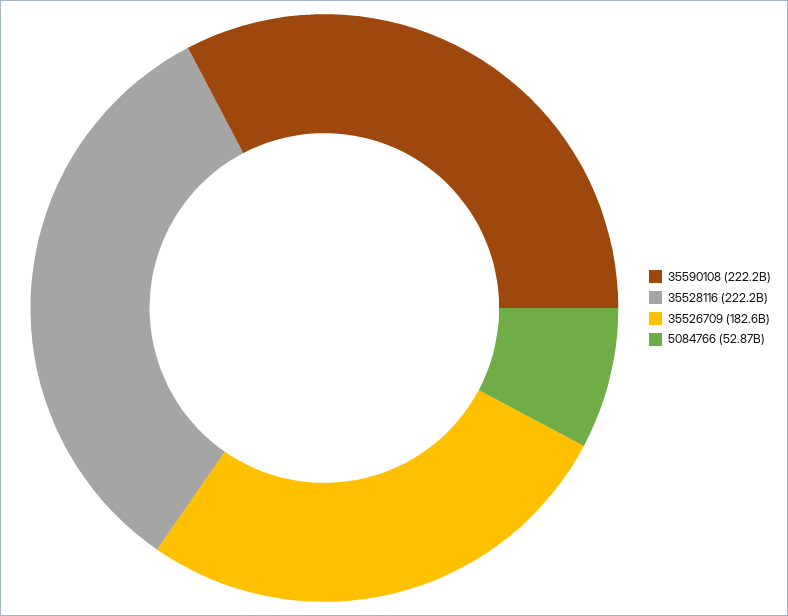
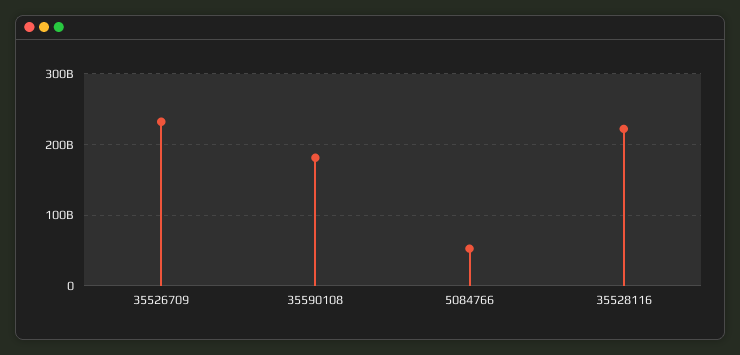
  {
-   "35590108": 222200000000,
+   "35590108": 180000000000,
    "35528116": 222200000000,
-   "35526709": 182600000000,
+   "35526709": 230000000000,
    "5084766": 52870000000
  }

